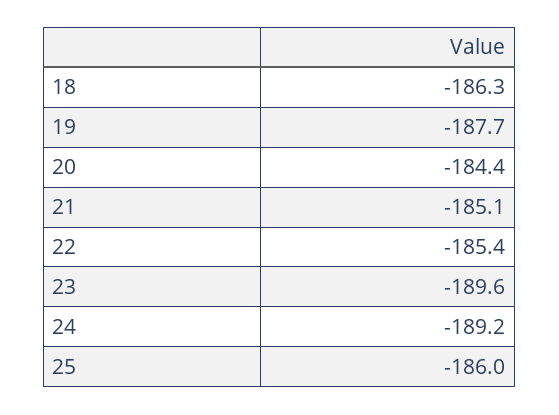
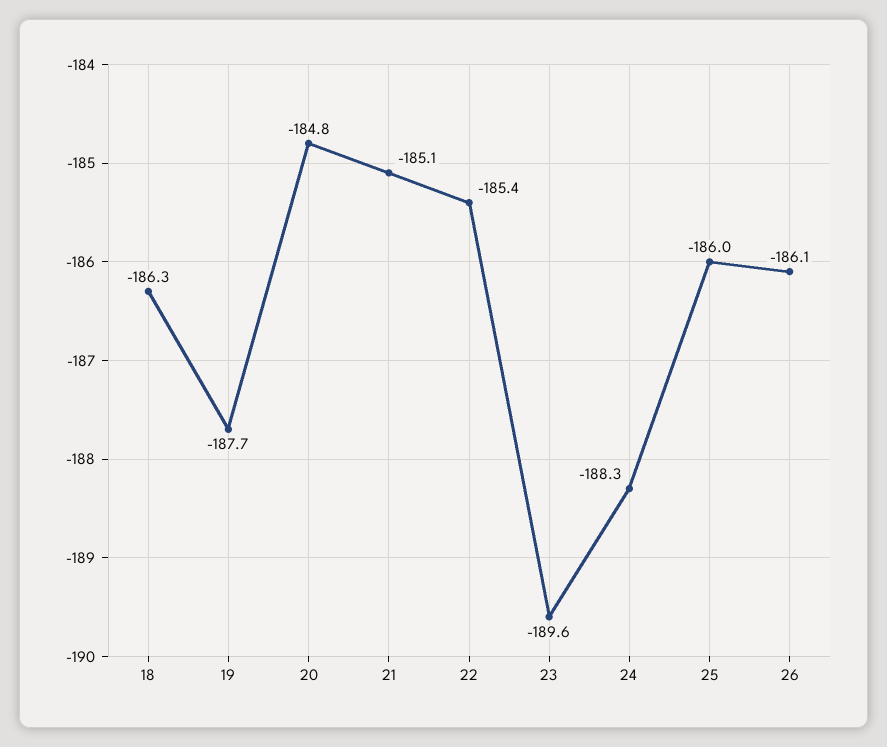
  {
    "18": -186.3,
    "19": -187.7,
-   "20": -184.4,
+   "20": -184.8,
    "21": -185.1,
    "22": -185.4,
    "23": -189.6,
-   "24": -189.2,
+   "24": -188.3,
-   "25": -186
+   "25": -186,
+   "26": -186.1
  }

